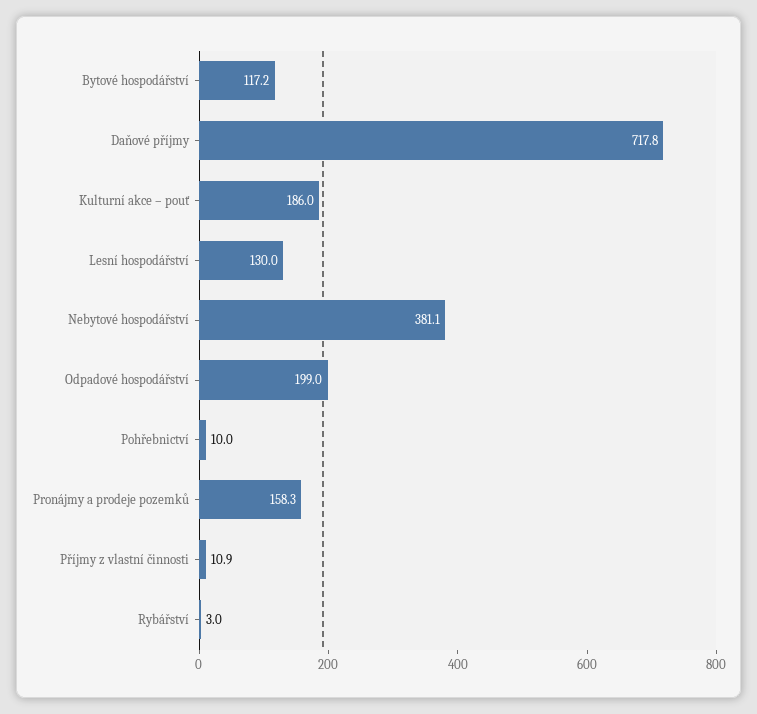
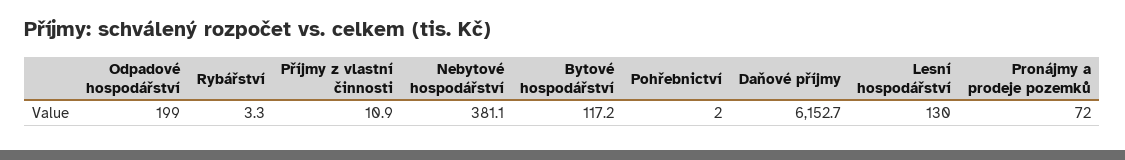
  {
    "Bytové hospodářství": 117.2,
-   "Daňové příjmy": 717.8,
+   "Daňové příjmy": 6152.7,
-   "Kulturní akce – pouť": 186,
    "Lesní hospodářství": 130,
    "Nebytové hospodářství": 381.1,
    "Odpadové hospodářství": 199,
-   "Pohřebnictví": 10,
+   "Pohřebnictví": 2,
-   "Pronájmy a prodeje pozemků": 158.3,
+   "Pronájmy a prodeje pozemků": 72,
    "Příjmy z vlastní činnosti": 10.9,
-   "Rybářství": 3
+   "Rybářství": 3.3
  }

